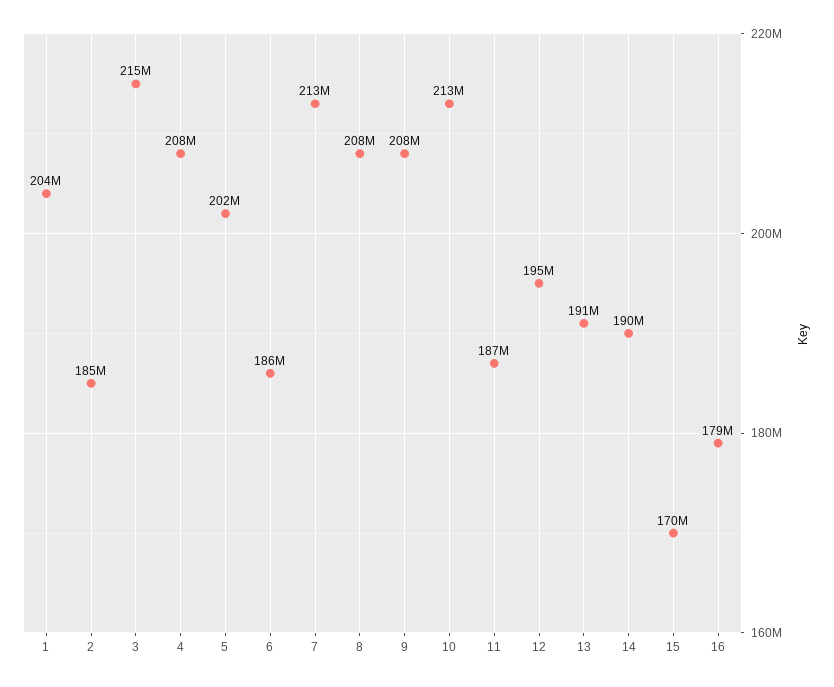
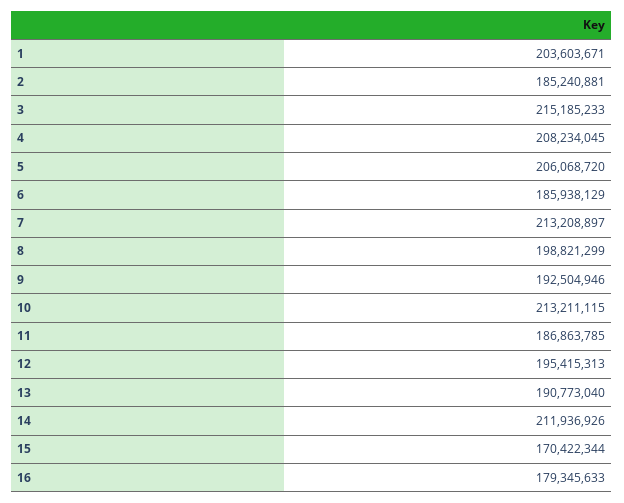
  {
    "1": 203603671,
    "2": 185240881,
    "3": 215185233,
    "4": 208234045,
-   "5": 202000000,
+   "5": 206068720,
    "6": 185938129,
    "7": 213208897,
-   "8": 208000000,
+   "8": 198821299,
-   "9": 208000000,
+   "9": 192504946,
    "10": 213211115,
    "11": 186863785,
    "12": 195415313,
    "13": 190773040,
-   "14": 190000000,
+   "14": 211936926,
    "15": 170422344,
    "16": 179345633
  }

